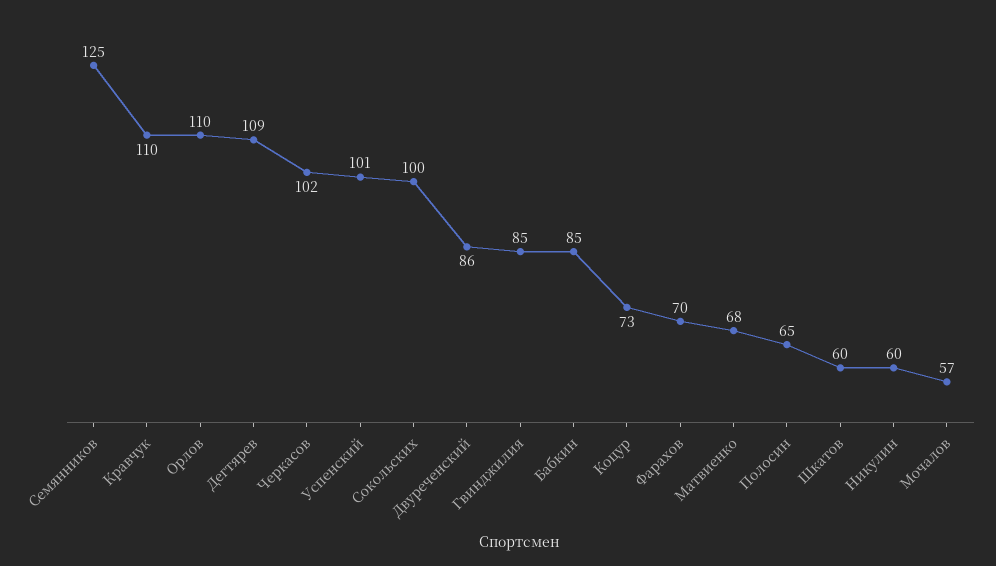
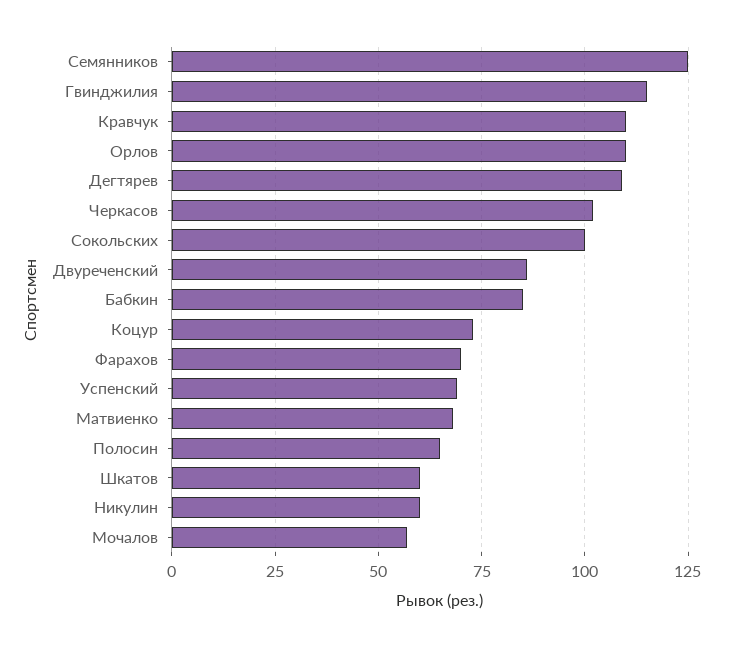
  {
    "Семянников": 125,
    "Кравчук": 110,
    "Орлов": 110,
    "Дегтярев": 109,
    "Черкасов": 102,
-   "Успенский": 101,
+   "Успенский": 70,
    "Сокольских": 100,
    "Двуреченский": 86,
-   "Гвинджилия": 85,
+   "Гвинджилия": 115,
    "Бабкин": 85,
    "Коцур": 73,
    "Фарахов": 70,
    "Матвиенко": 68,
    "Полосин": 65,
    "Шкатов": 60,
    "Никулин": 60,
    "Мочалов": 57
  }

